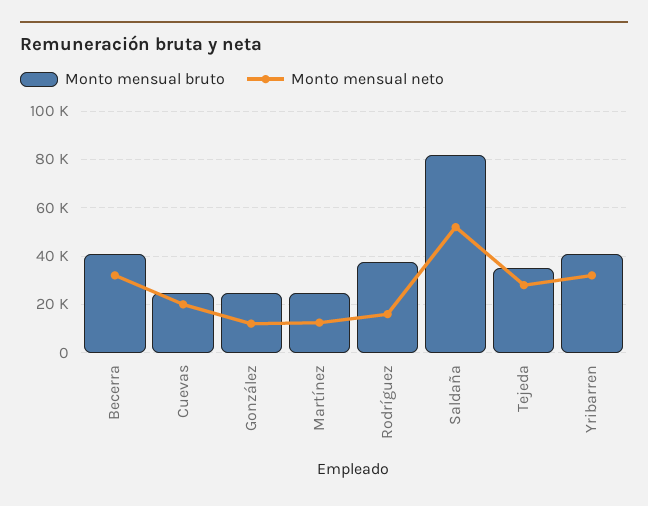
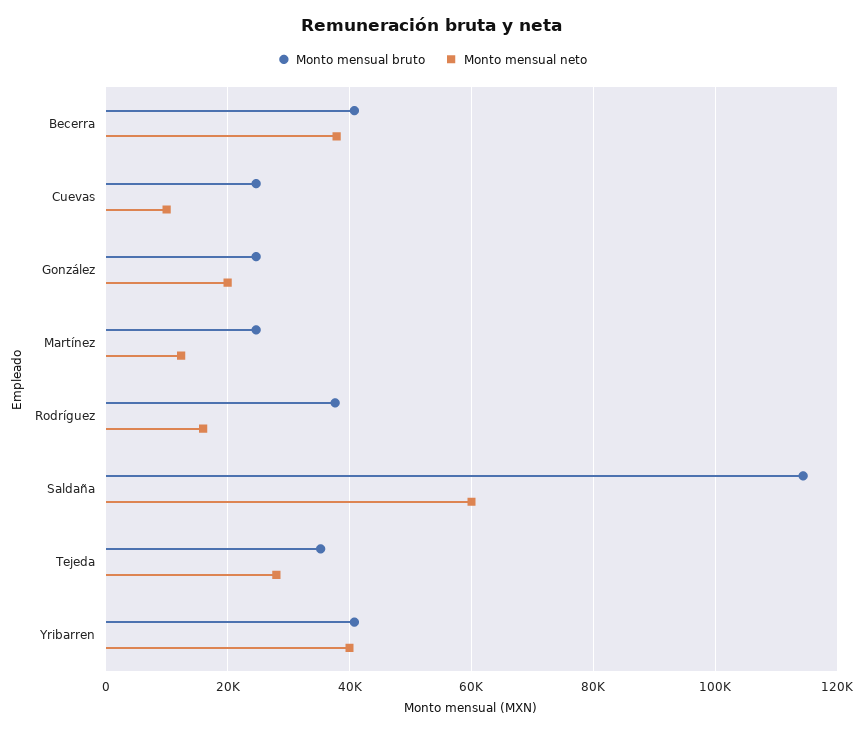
  {
    "Monto mensual bruto": {
      "Becerra": 40000,
      "Cuevas": 24000,
      "González": 24000,
      "Martínez": 24000,
      "Rodríguez": 38000,
-     "Saldaña": 82500,
+     "Saldaña": 114000,
      "Tejeda": 36000,
      "Yribarren": 40000
    },
    "Monto mensual neto": {
-     "Becerra": 32500,
+     "Becerra": 38000,
-     "Cuevas": 20000,
+     "Cuevas": 10000,
-     "González": 12500,
+     "González": 20000,
      "Martínez": 12000,
      "Rodríguez": 16000,
-     "Saldaña": 52500,
+     "Saldaña": 60000,
      "Tejeda": 28000,
-     "Yribarren": 32500
+     "Yribarren": 40000
    }
  }

